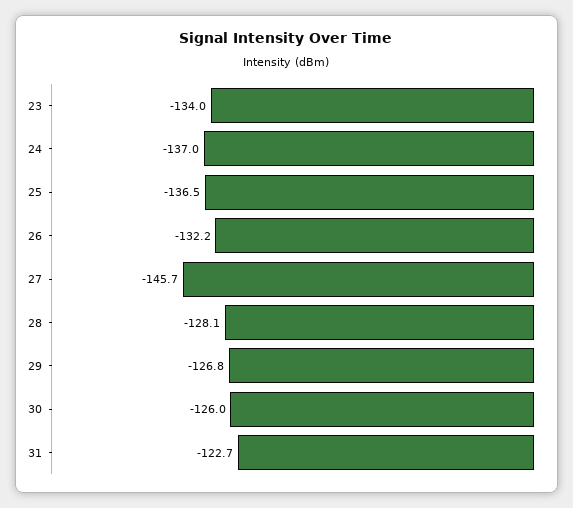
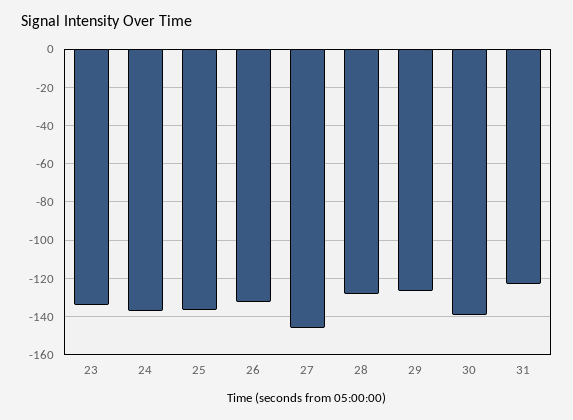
  {
    "23": -134,
    "24": -137,
    "25": -136.5,
    "26": -132.2,
    "27": -145.7,
    "28": -128.1,
    "29": -126.8,
-   "30": -126,
+   "30": -140,
    "31": -122.7
  }

